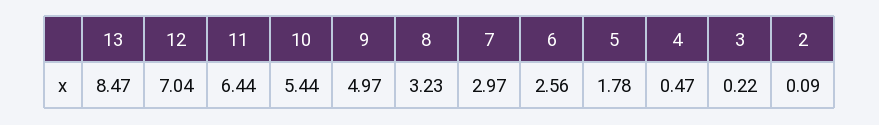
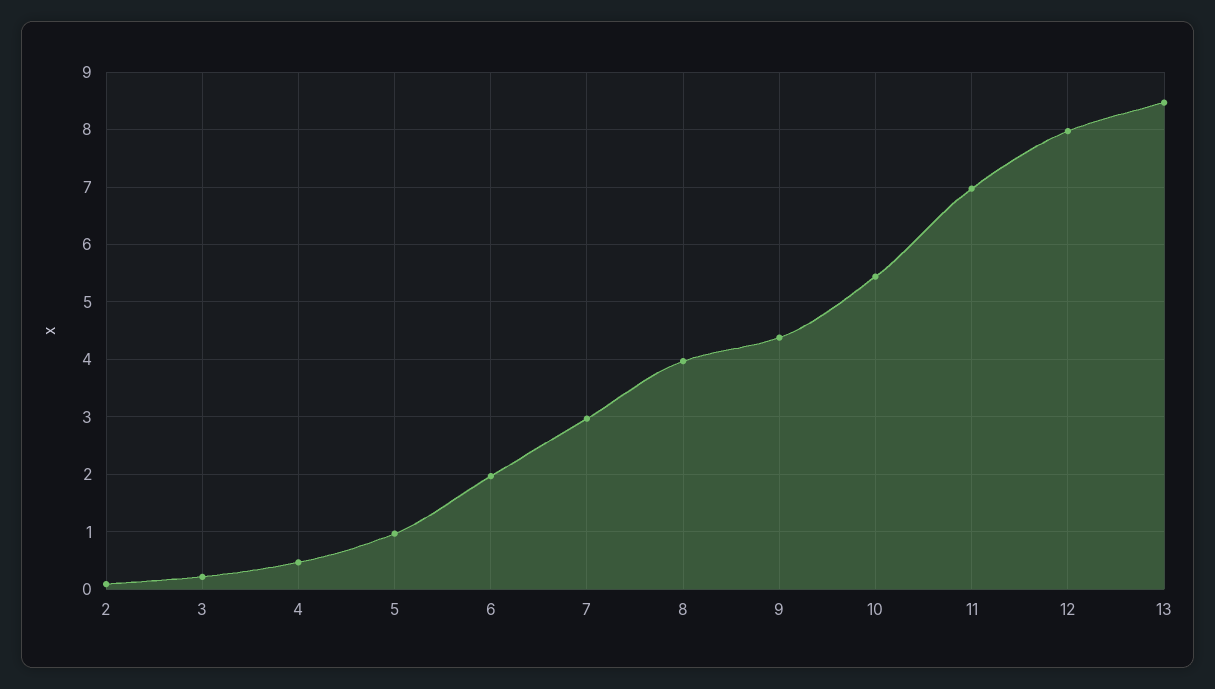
  {
    "13": 8.47,
-   "12": 7.04,
+   "12": 8,
-   "11": 6.44,
+   "11": 7,
    "10": 5.44,
-   "9": 4.97,
+   "9": 4.4,
-   "8": 3.23,
+   "8": 4,
    "7": 2.97,
-   "6": 2.56,
+   "6": 2,
-   "5": 1.78,
+   "5": 1,
    "4": 0.47,
    "3": 0.22,
    "2": 0.09
  }

